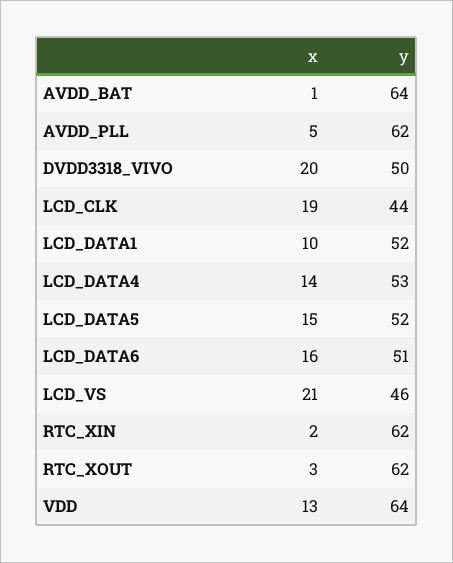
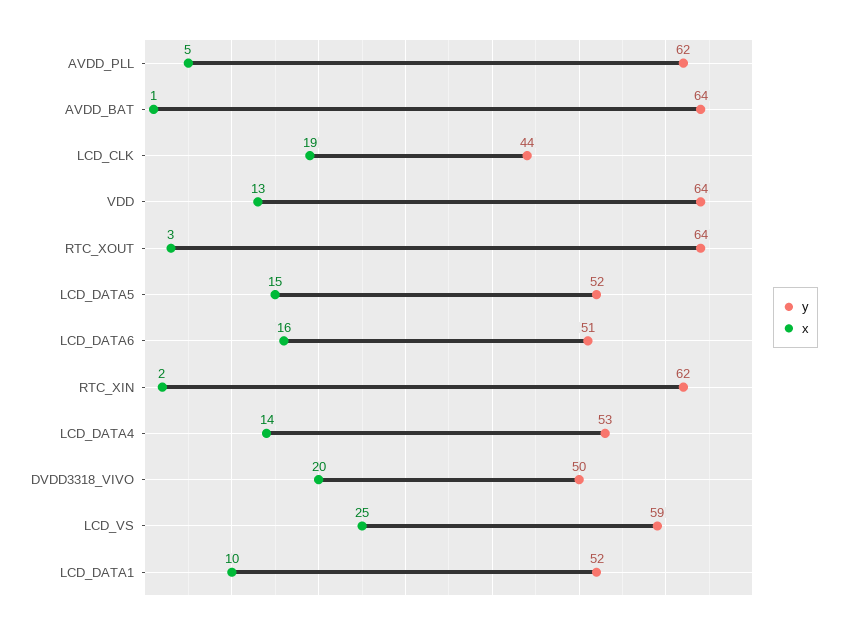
  {
    "x": {
      "AVDD_BAT": 1,
      "AVDD_PLL": 5,
      "DVDD3318_VIVO": 20,
      "LCD_CLK": 19,
      "LCD_DATA1": 10,
      "LCD_DATA4": 14,
      "LCD_DATA5": 15,
      "LCD_DATA6": 16,
-     "LCD_VS": 21,
+     "LCD_VS": 25,
      "RTC_XIN": 2,
      "RTC_XOUT": 3,
      "VDD": 13
    },
    "y": {
      "AVDD_BAT": 64,
      "AVDD_PLL": 62,
      "DVDD3318_VIVO": 50,
      "LCD_CLK": 44,
      "LCD_DATA1": 52,
      "LCD_DATA4": 53,
      "LCD_DATA5": 52,
      "LCD_DATA6": 51,
-     "LCD_VS": 46,
+     "LCD_VS": 59,
      "RTC_XIN": 62,
-     "RTC_XOUT": 62,
+     "RTC_XOUT": 64,
      "VDD": 64
    }
  }

